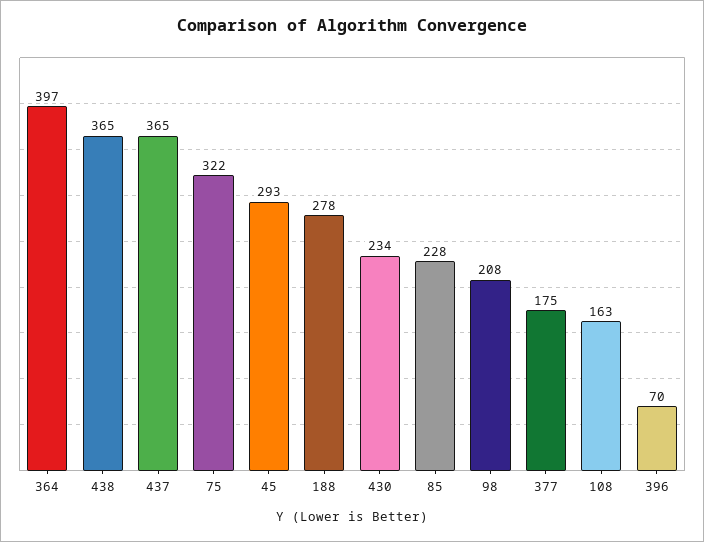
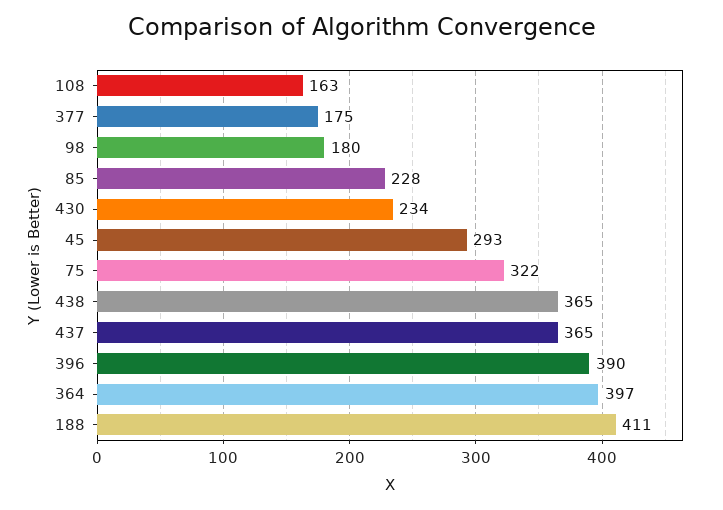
  {
    "364": 397,
    "438": 365,
    "437": 365,
    "75": 322,
    "45": 293,
-   "188": 278,
+   "188": 411,
    "430": 234,
    "85": 228,
-   "98": 208,
+   "98": 180,
    "377": 175,
    "108": 163,
-   "396": 70
+   "396": 390
  }

